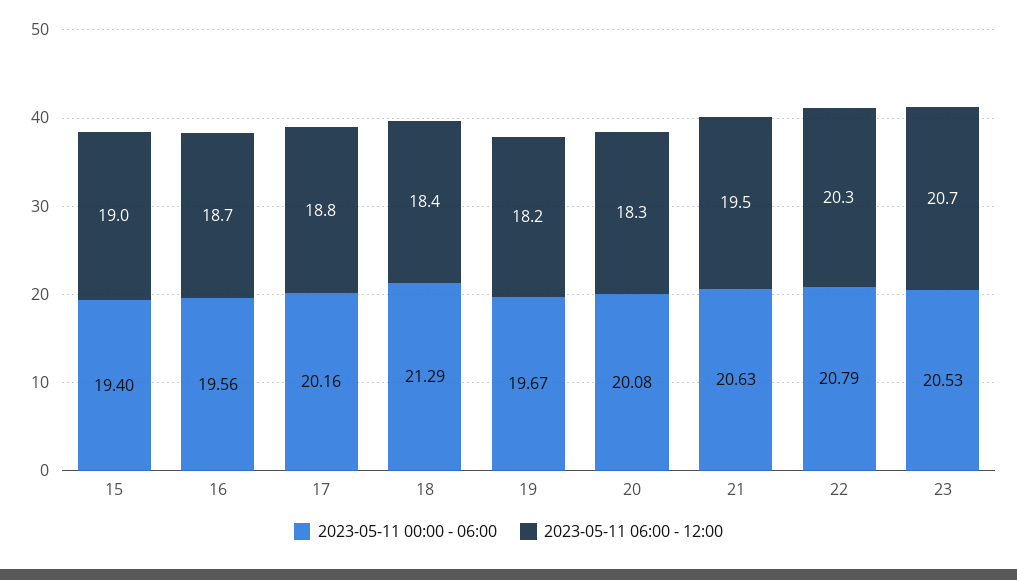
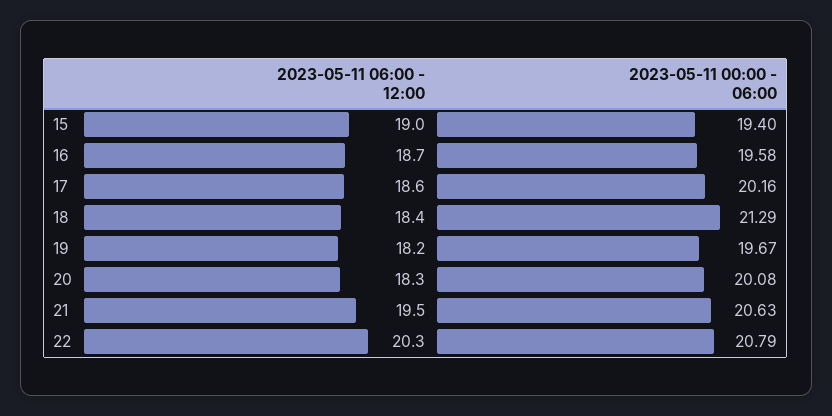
  {
    "2023-05-11 00:00 - 06:00": {
      "15": 19.4,
-     "16": 19.56,
+     "16": 19.58,
      "17": 20.16,
      "18": 21.29,
      "19": 19.67,
      "20": 20.08,
      "21": 20.63,
-     "22": 20.79,
+     "22": 20.79
-     "23": 20.53
    },
    "2023-05-11 06:00 - 12:00": {
      "15": 19,
      "16": 18.7,
-     "17": 18.8,
+     "17": 18.6,
      "18": 18.4,
      "19": 18.2,
      "20": 18.3,
      "21": 19.5,
-     "22": 20.3,
+     "22": 20.3
-     "23": 20.7
    }
  }

